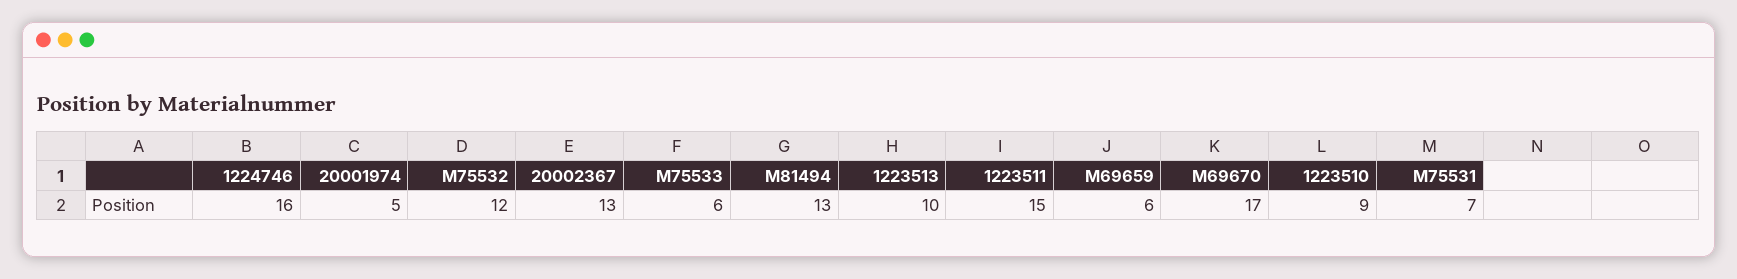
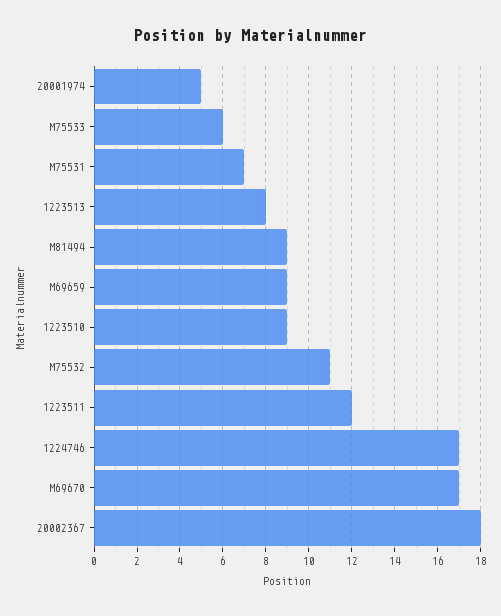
  {
-   "1224746": 16,
+   "1224746": 17,
    "20001974": 5,
-   "M75532": 12,
+   "M75532": 11,
-   "20002367": 13,
+   "20002367": 18,
    "M75533": 6,
-   "M81494": 13,
+   "M81494": 9,
-   "1223513": 10,
+   "1223513": 8,
-   "1223511": 15,
+   "1223511": 12,
-   "M69659": 6,
+   "M69659": 9,
    "M69670": 17,
    "1223510": 9,
    "M75531": 7
  }

